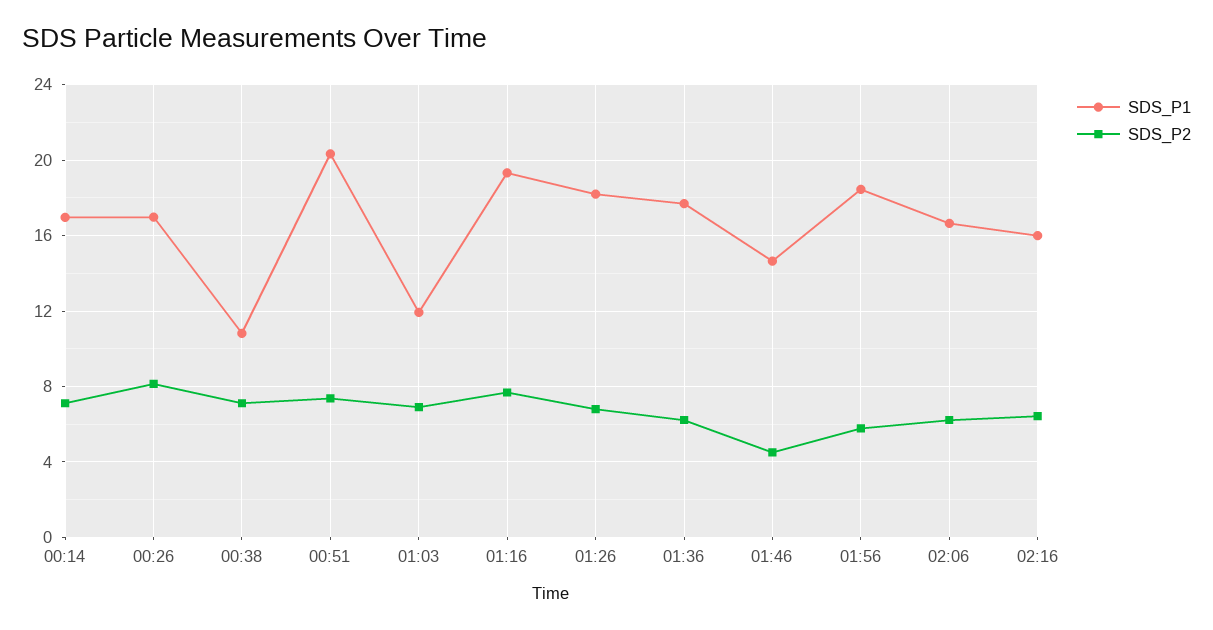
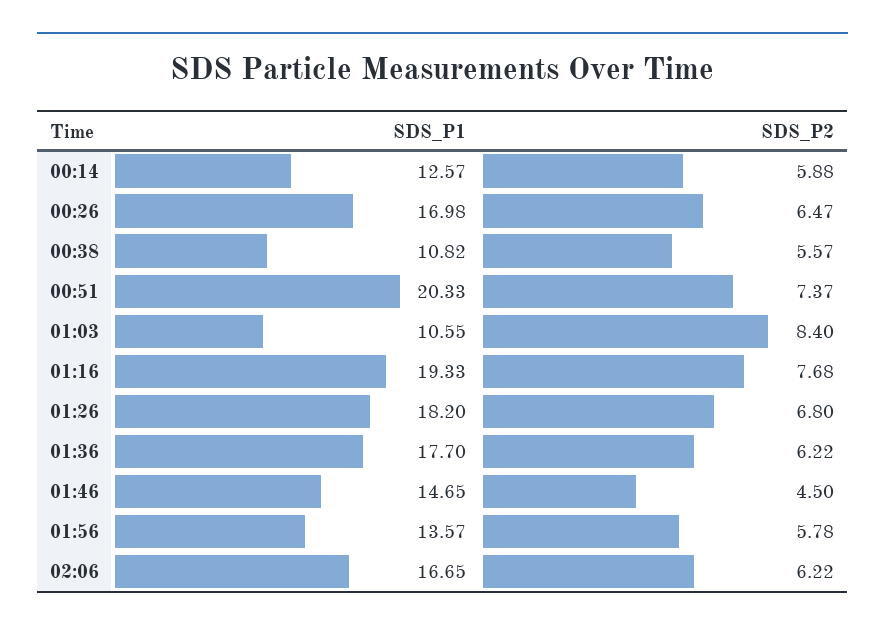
  {
    "SDS_P1": {
-     "00:14": 17,
+     "00:14": 12.57,
      "00:26": 16.98,
      "00:38": 10.82,
      "00:51": 20.33,
-     "01:03": 12,
+     "01:03": 10.55,
      "01:16": 19.33,
      "01:26": 18.2,
      "01:36": 17.7,
      "01:46": 14.65,
-     "01:56": 18.5,
+     "01:56": 13.57,
-     "02:06": 16.65,
+     "02:06": 16.65
-     "02:16": 16
    },
    "SDS_P2": {
-     "00:14": 7,
+     "00:14": 5.88,
-     "00:26": 8,
+     "00:26": 6.47,
-     "00:38": 7,
+     "00:38": 5.57,
      "00:51": 7.37,
-     "01:03": 7,
+     "01:03": 8.4,
      "01:16": 7.68,
      "01:26": 6.8,
      "01:36": 6.22,
      "01:46": 4.5,
      "01:56": 5.78,
-     "02:06": 6.22,
+     "02:06": 6.22
-     "02:16": 6.5
    }
  }

